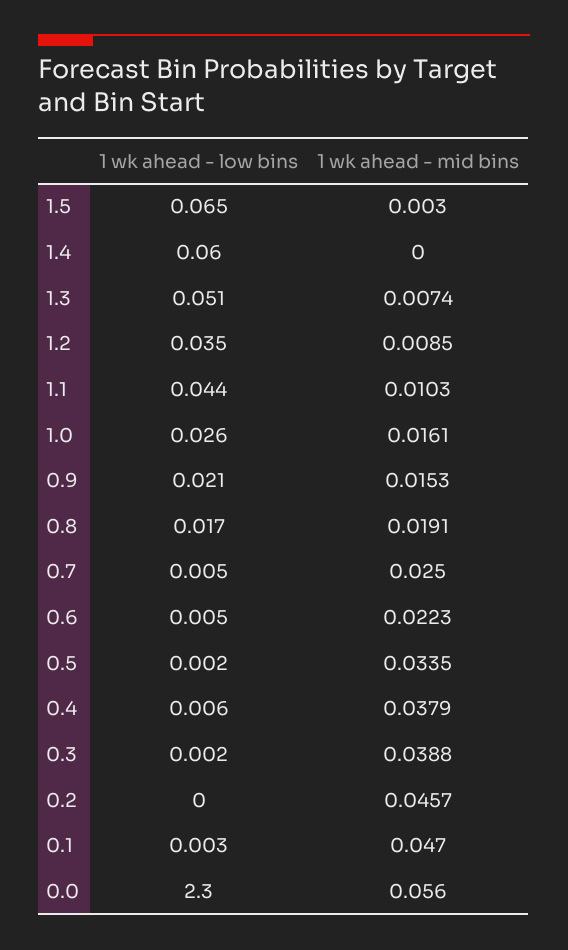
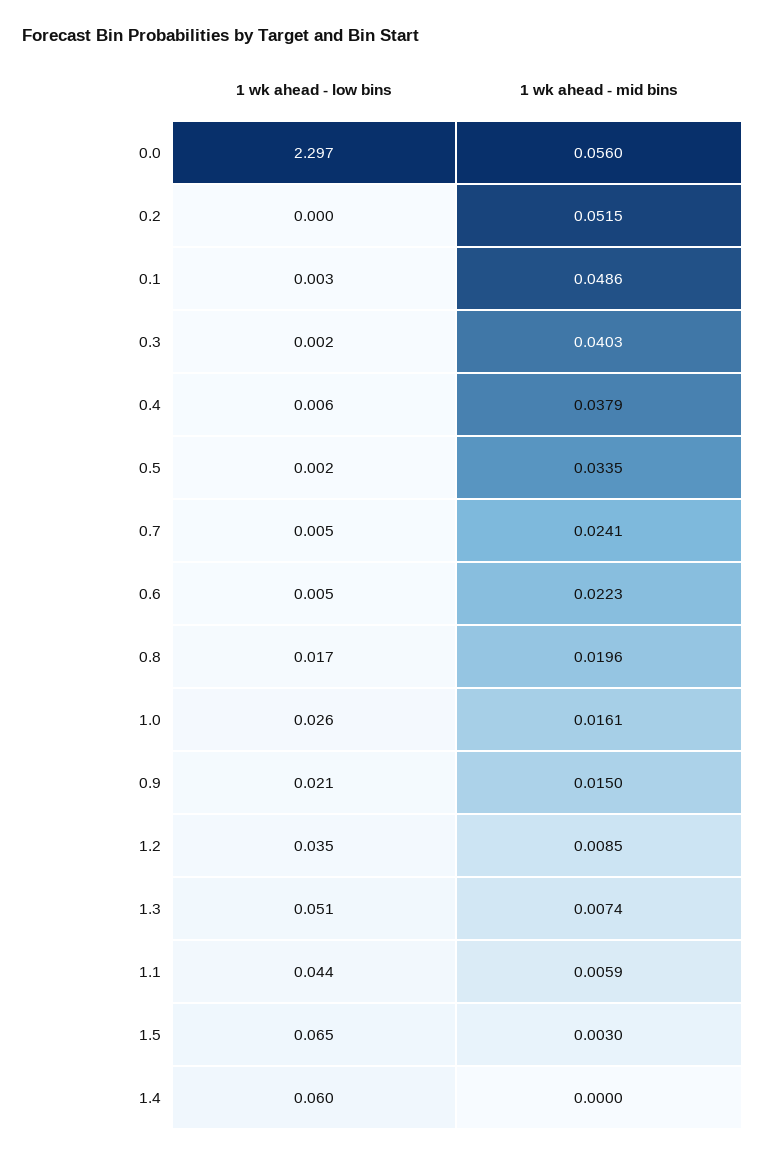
  {
    "1 wk ahead - low bins": {
      "1.5": 0.065,
      "1.4": 0.06,
      "1.3": 0.051,
      "1.2": 0.035,
      "1.1": 0.044,
      "1.0": 0.026,
      "0.9": 0.021,
      "0.8": 0.017,
      "0.7": 0.005,
      "0.6": 0.005,
      "0.5": 0.002,
      "0.4": 0.006,
      "0.3": 0.002,
      "0.2": 0,
      "0.1": 0.003,
-     "0.0": 2.3
+     "0.0": 2.297
    },
    "1 wk ahead - mid bins": {
      "1.5": 0.003,
      "1.4": 0,
      "1.3": 0.0074,
      "1.2": 0.0085,
-     "1.1": 0.0103,
+     "1.1": 0.0059,
      "1.0": 0.0161,
-     "0.9": 0.0153,
+     "0.9": 0.015,
-     "0.8": 0.0191,
+     "0.8": 0.0196,
-     "0.7": 0.025,
+     "0.7": 0.0241,
      "0.6": 0.0223,
      "0.5": 0.0335,
      "0.4": 0.0379,
-     "0.3": 0.0388,
+     "0.3": 0.0403,
-     "0.2": 0.0457,
+     "0.2": 0.0515,
-     "0.1": 0.047,
+     "0.1": 0.0486,
      "0.0": 0.056
    }
  }

